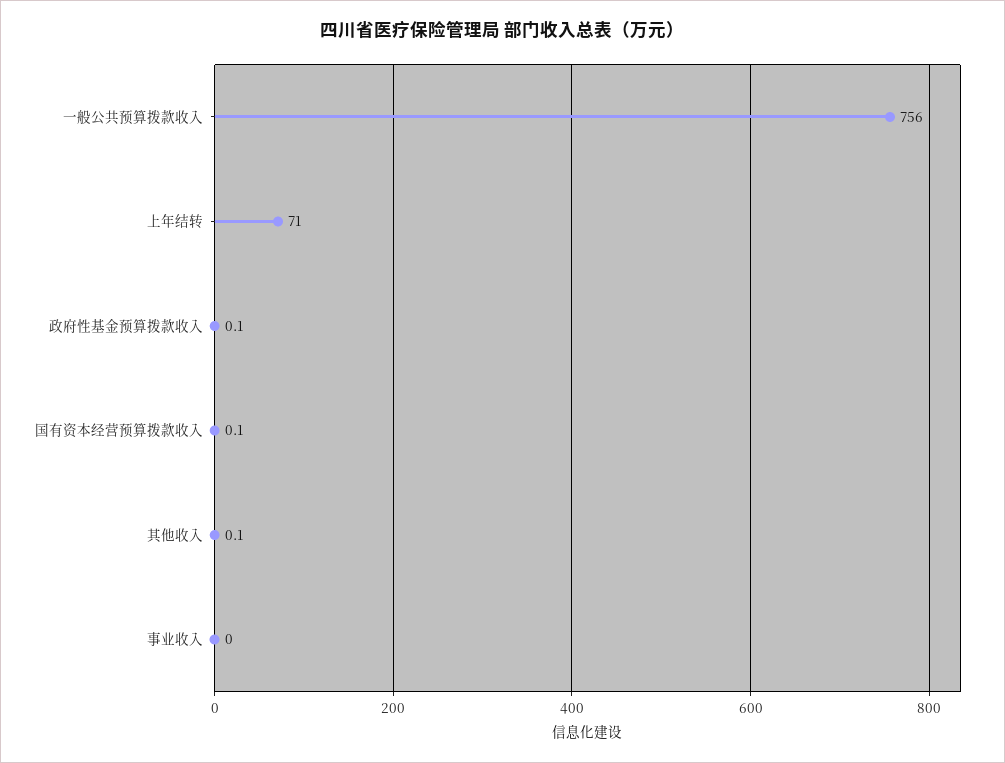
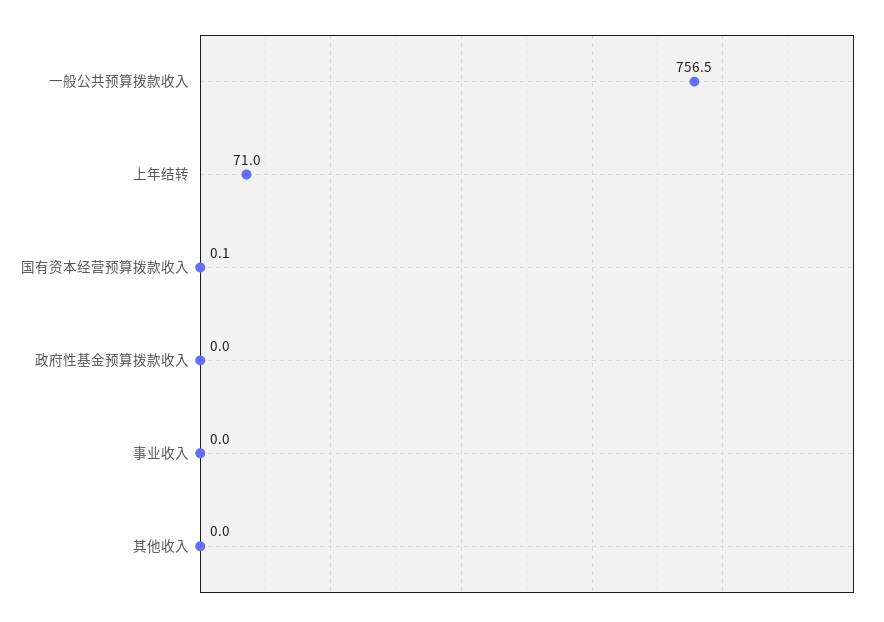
  {
-   "一般公共预算拨款收入": 756,
+   "一般公共预算拨款收入": 756.5,
    "上年结转": 71,
-   "政府性基金预算拨款收入": 0.1,
+   "政府性基金预算拨款收入": 0,
    "国有资本经营预算拨款收入": 0.1,
-   "其他收入": 0.1,
+   "其他收入": 0,
    "事业收入": 0
  }

